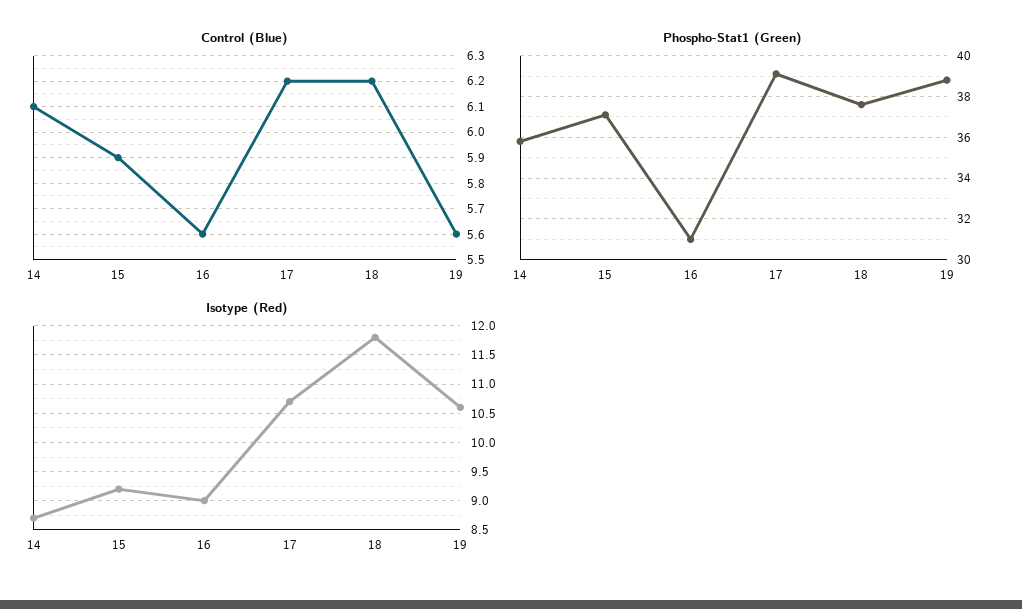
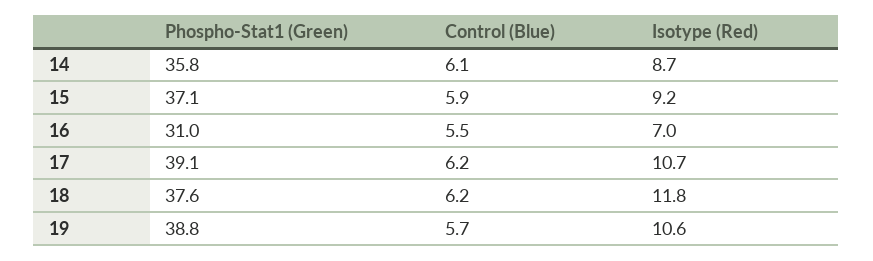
  {
    "Control (Blue)": {
      "14": 6.1,
      "15": 5.9,
-     "16": 5.6,
+     "16": 5.5,
      "17": 6.2,
      "18": 6.2,
-     "19": 5.6
+     "19": 5.7
    },
    "Phospho-Stat1 (Green)": {
      "14": 35.8,
      "15": 37.1,
      "16": 31,
      "17": 39.1,
      "18": 37.6,
      "19": 38.8
    },
    "Isotype (Red)": {
      "14": 8.7,
      "15": 9.2,
-     "16": 9,
+     "16": 7,
      "17": 10.7,
      "18": 11.8,
      "19": 10.6
    }
  }

